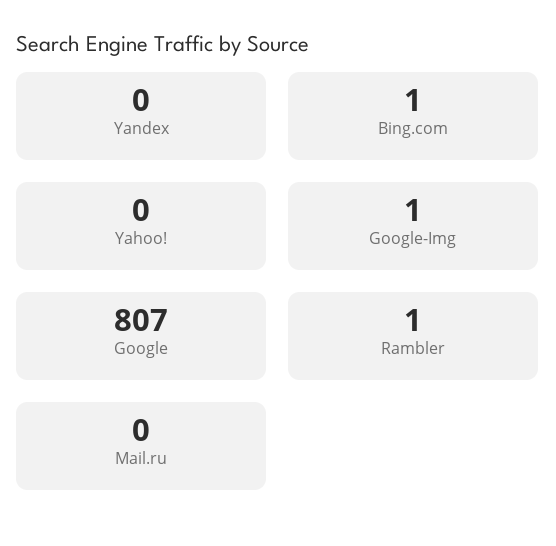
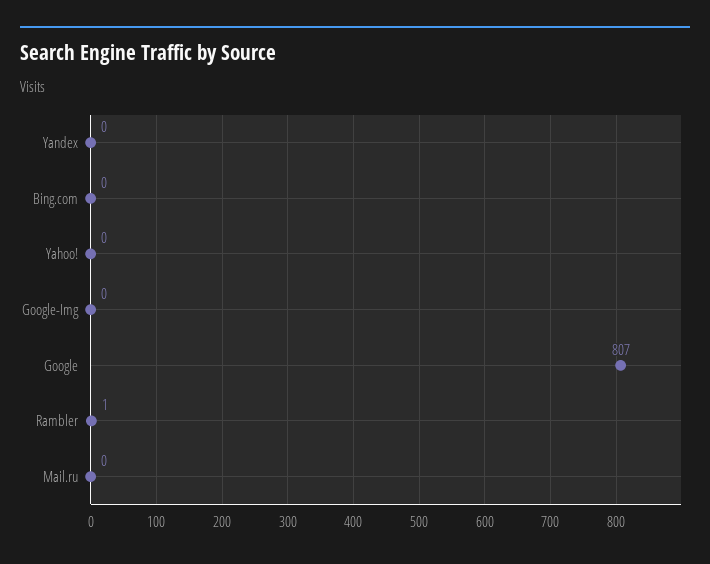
  {
    "Yandex": 0,
-   "Bing.com": 1,
+   "Bing.com": 0,
    "Yahoo!": 0,
-   "Google-Img": 1,
+   "Google-Img": 0,
    "Google": 807,
    "Rambler": 1,
    "Mail.ru": 0
  }

